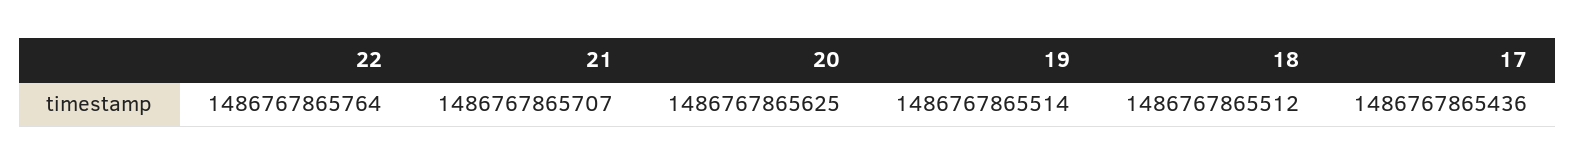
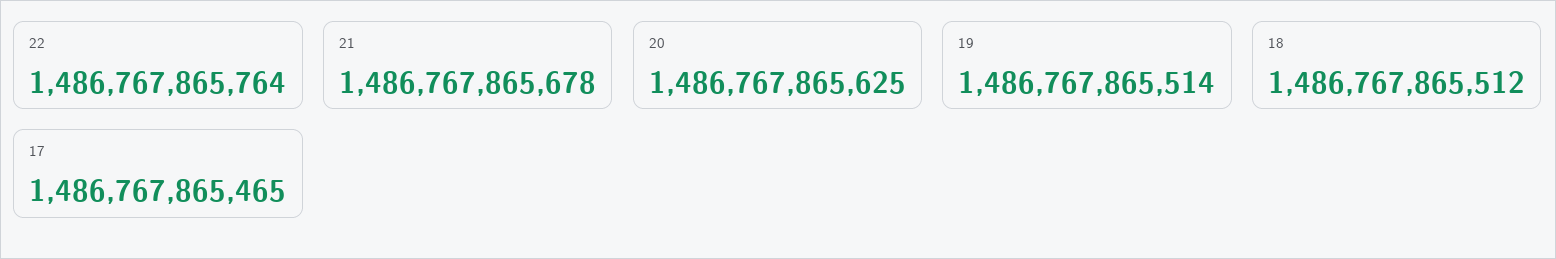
  {
    "22": 1486767865764,
-   "21": 1486767865707,
+   "21": 1486767865678,
    "20": 1486767865625,
    "19": 1486767865514,
    "18": 1486767865512,
-   "17": 1486767865436
+   "17": 1486767865465
  }

